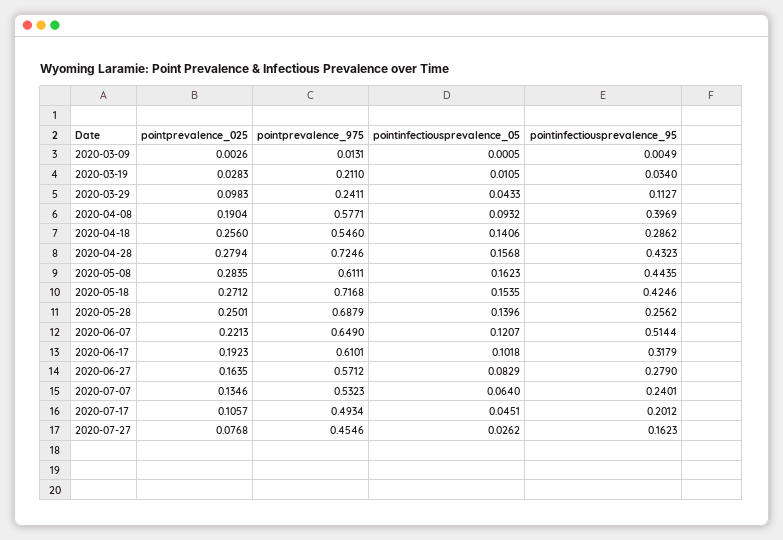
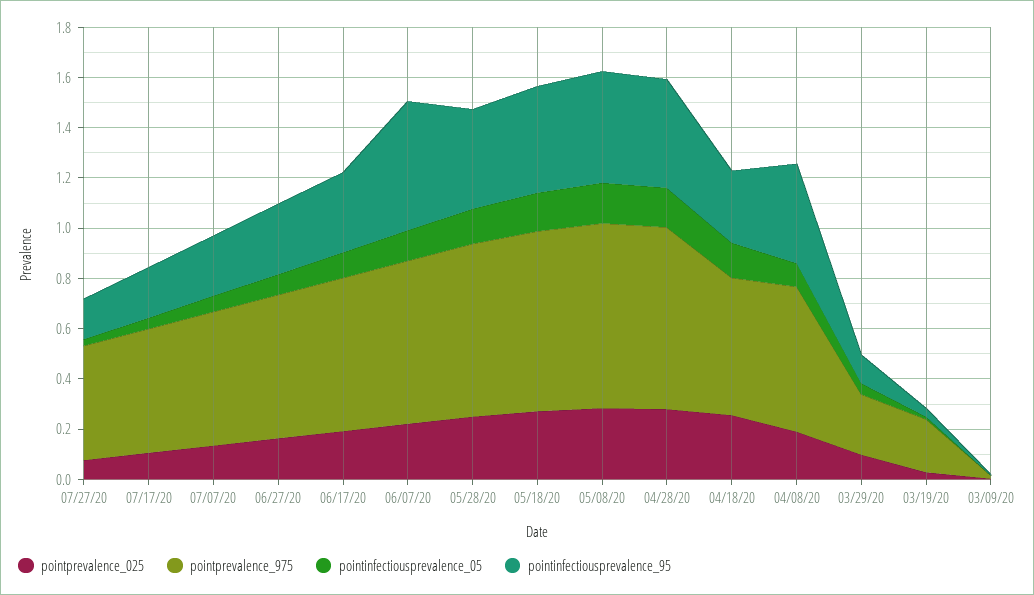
  {
    "pointprevalence_025": {
      "2020-03-09": 0.0026,
      "2020-03-19": 0.0283,
      "2020-03-29": 0.0983,
      "2020-04-08": 0.1904,
      "2020-04-18": 0.256,
      "2020-04-28": 0.2794,
      "2020-05-08": 0.2835,
      "2020-05-18": 0.2712,
      "2020-05-28": 0.2501,
      "2020-06-07": 0.2213,
      "2020-06-17": 0.1923,
      "2020-06-27": 0.1635,
      "2020-07-07": 0.1346,
      "2020-07-17": 0.1057,
      "2020-07-27": 0.0768
    },
    "pointprevalence_975": {
      "2020-03-09": 0.0131,
      "2020-03-19": 0.211,
      "2020-03-29": 0.2411,
      "2020-04-08": 0.5771,
      "2020-04-18": 0.546,
      "2020-04-28": 0.7246,
-     "2020-05-08": 0.6111,
+     "2020-05-08": 0.75,
      "2020-05-18": 0.7168,
      "2020-05-28": 0.6879,
      "2020-06-07": 0.649,
      "2020-06-17": 0.6101,
      "2020-06-27": 0.5712,
      "2020-07-07": 0.5323,
      "2020-07-17": 0.4934,
      "2020-07-27": 0.4546
    },
    "pointinfectiousprevalence_05": {
      "2020-03-09": 0.0005,
      "2020-03-19": 0.0105,
      "2020-03-29": 0.0433,
      "2020-04-08": 0.0932,
      "2020-04-18": 0.1406,
      "2020-04-28": 0.1568,
      "2020-05-08": 0.1623,
      "2020-05-18": 0.1535,
      "2020-05-28": 0.1396,
      "2020-06-07": 0.1207,
      "2020-06-17": 0.1018,
      "2020-06-27": 0.0829,
      "2020-07-07": 0.064,
      "2020-07-17": 0.0451,
      "2020-07-27": 0.0262
    },
    "pointinfectiousprevalence_95": {
      "2020-03-09": 0.0049,
      "2020-03-19": 0.034,
      "2020-03-29": 0.1127,
      "2020-04-08": 0.3969,
      "2020-04-18": 0.2862,
      "2020-04-28": 0.4323,
      "2020-05-08": 0.4435,
      "2020-05-18": 0.4246,
-     "2020-05-28": 0.2562,
+     "2020-05-28": 0.4,
      "2020-06-07": 0.5144,
      "2020-06-17": 0.3179,
      "2020-06-27": 0.279,
      "2020-07-07": 0.2401,
      "2020-07-17": 0.2012,
      "2020-07-27": 0.1623
    }
  }

